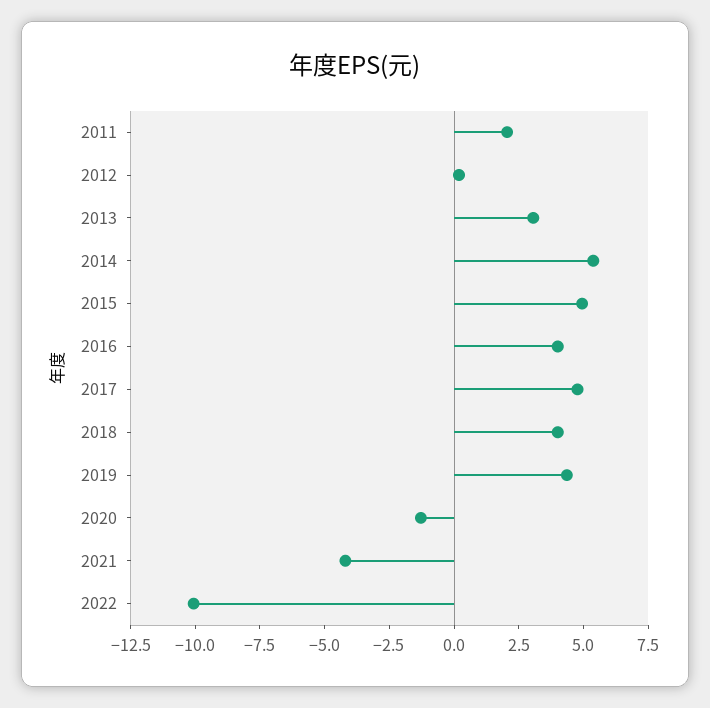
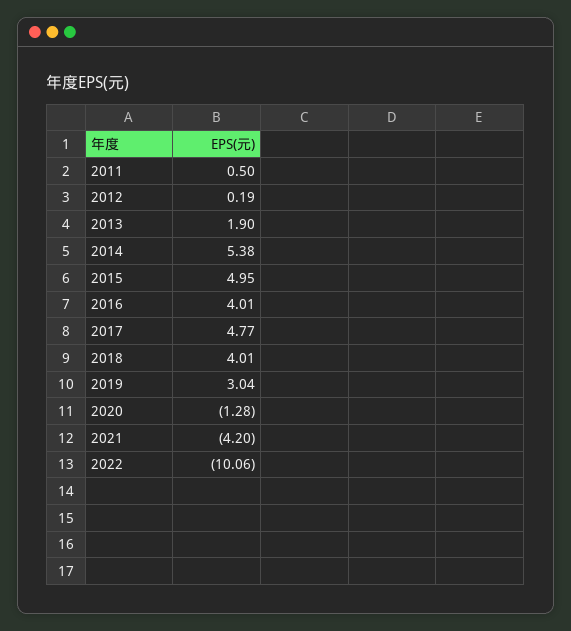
  {
-   "2011": 2,
+   "2011": 0.5,
    "2012": 0.19,
-   "2013": 3,
+   "2013": 1.9,
    "2014": 5.38,
    "2015": 4.95,
    "2016": 4.01,
    "2017": 4.77,
    "2018": 4.01,
-   "2019": 4.5,
+   "2019": 3.04,
    "2020": -1.28,
    "2021": -4.2,
    "2022": -10.06
  }

